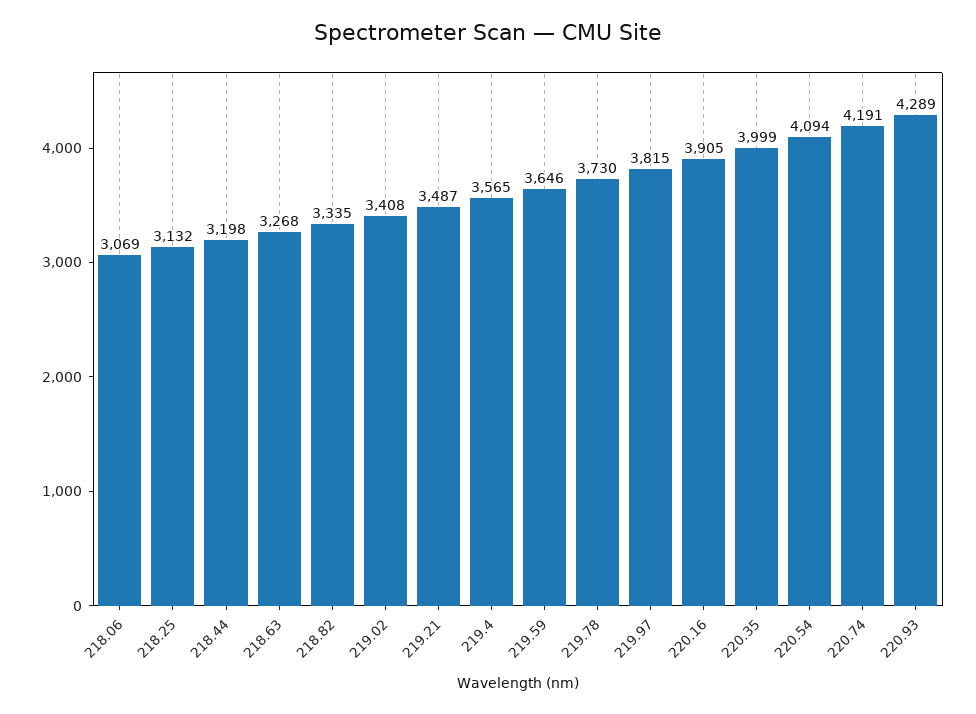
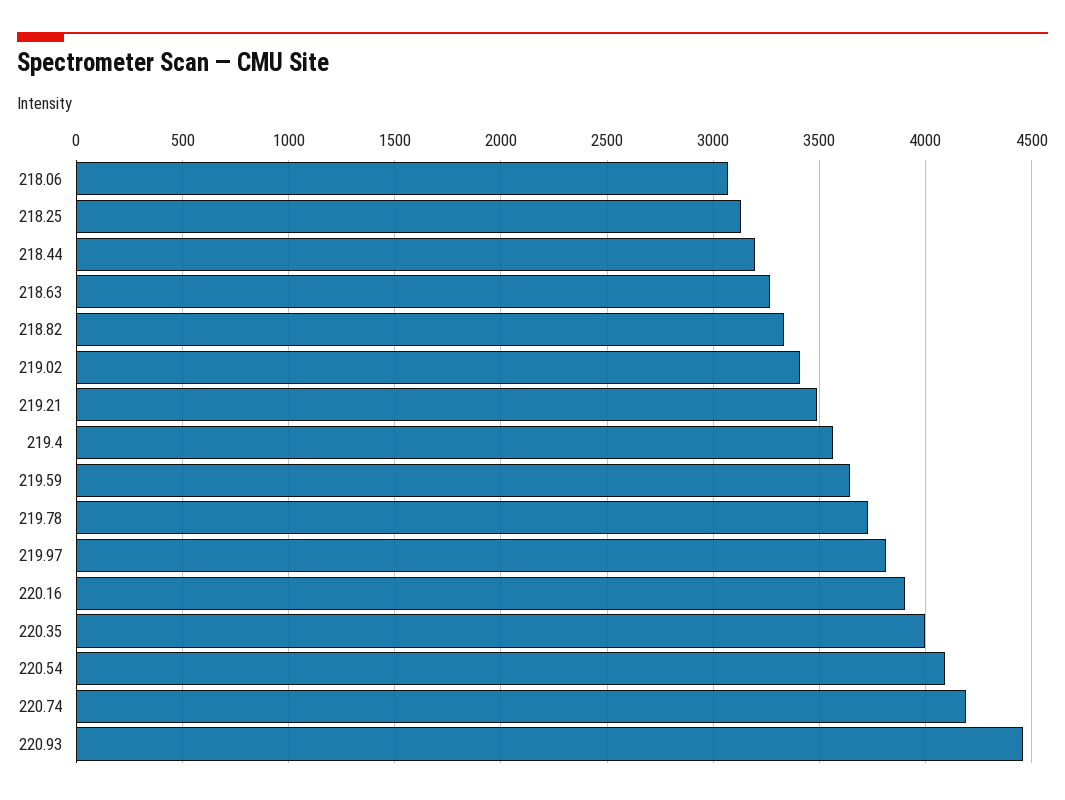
  {
    "218.06": 3069,
    "218.25": 3132,
    "218.44": 3198,
    "218.63": 3268,
    "218.82": 3335,
    "219.02": 3408,
    "219.21": 3487,
    "219.4": 3565,
    "219.59": 3646,
    "219.78": 3730,
    "219.97": 3815,
    "220.16": 3905,
    "220.35": 3999,
    "220.54": 4094,
    "220.74": 4191,
-   "220.93": 4289
+   "220.93": 4450
  }

